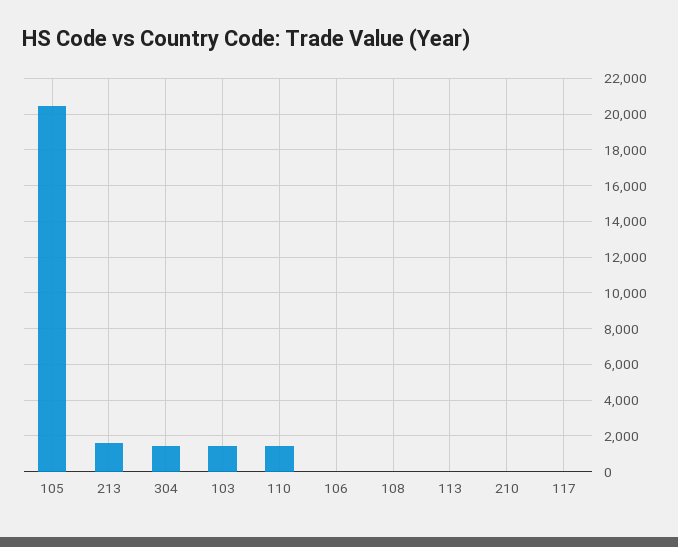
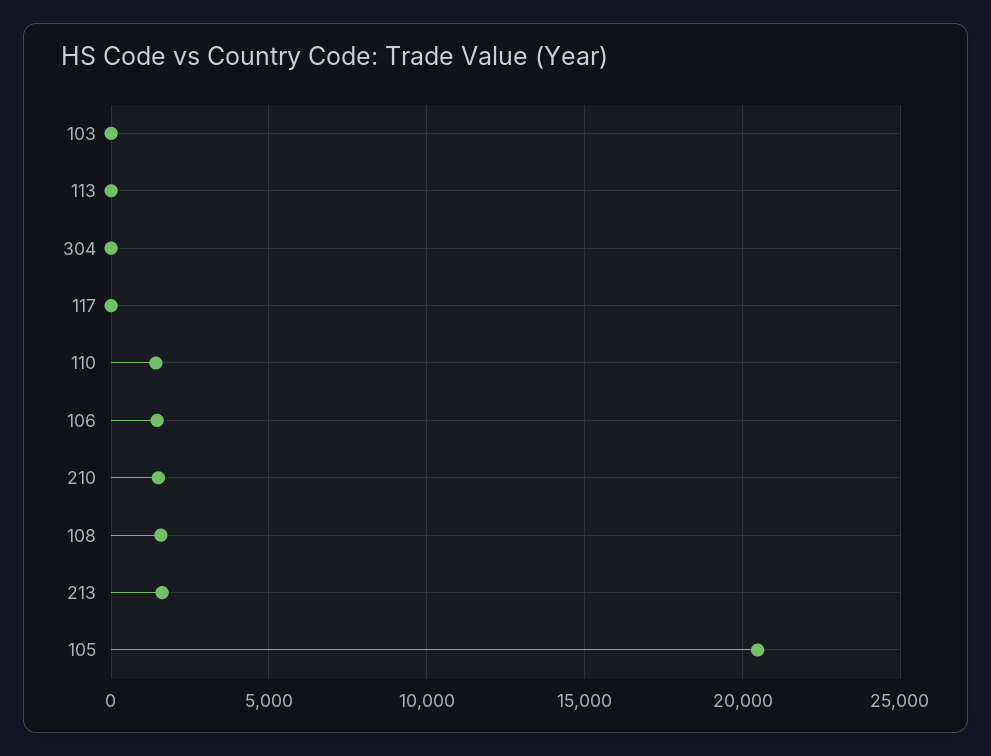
  {
    "105": 20500,
    "213": 1500,
-   "304": 1500,
+   "304": 0,
-   "103": 1500,
+   "103": 0,
    "110": 1500,
-   "106": 0,
+   "106": 1500,
-   "108": 0,
+   "108": 1500,
    "113": 0,
-   "210": 0,
+   "210": 1500,
    "117": 0
  }

